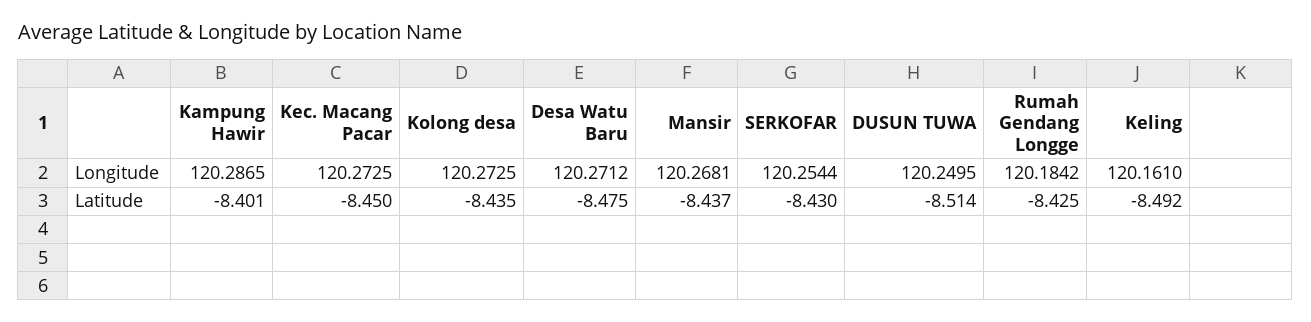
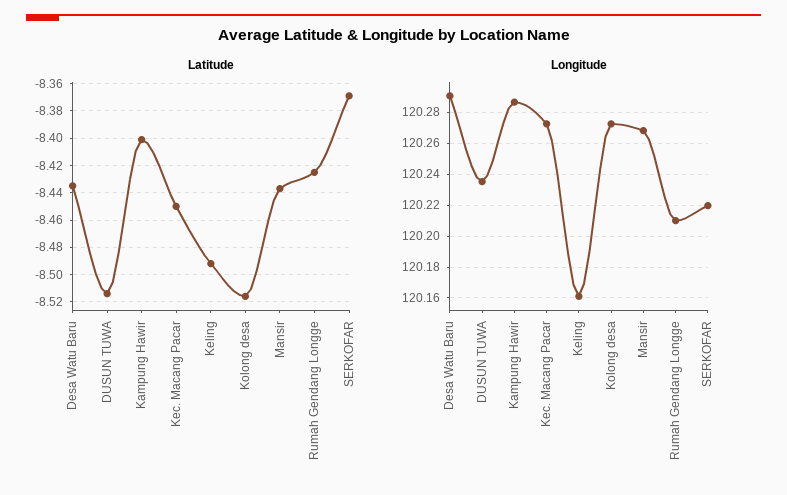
  {
    "Longitude": {
      "Kampung Hawir": 120.2865,
      "Kec. Macang Pacar": 120.2725,
      "Kolong desa": 120.2725,
-     "Desa Watu Baru": 120.2712,
+     "Desa Watu Baru": 120.29,
      "Mansir": 120.2681,
-     "SERKOFAR": 120.2544,
+     "SERKOFAR": 120.22,
-     "DUSUN TUWA": 120.2495,
+     "DUSUN TUWA": 120.235,
-     "Rumah Gendang Longge": 120.1842,
+     "Rumah Gendang Longge": 120.21,
      "Keling": 120.161
    },
    "Latitude": {
      "Kampung Hawir": -8.401,
      "Kec. Macang Pacar": -8.45,
-     "Kolong desa": -8.435,
+     "Kolong desa": -8.515,
-     "Desa Watu Baru": -8.475,
+     "Desa Watu Baru": -8.435,
      "Mansir": -8.437,
-     "SERKOFAR": -8.43,
+     "SERKOFAR": -8.37,
      "DUSUN TUWA": -8.514,
      "Rumah Gendang Longge": -8.425,
      "Keling": -8.492
    }
  }

